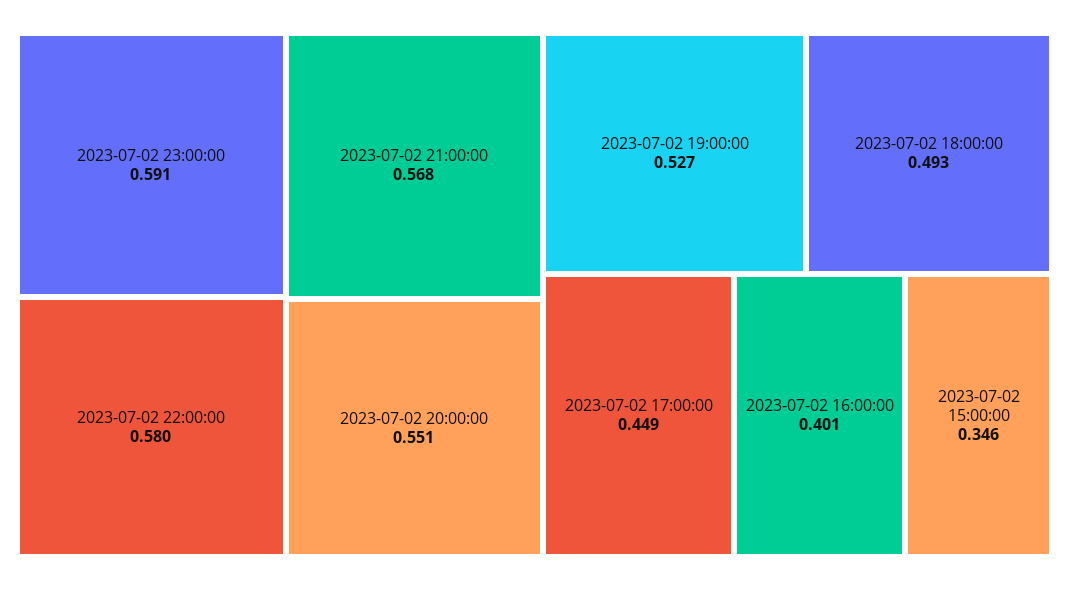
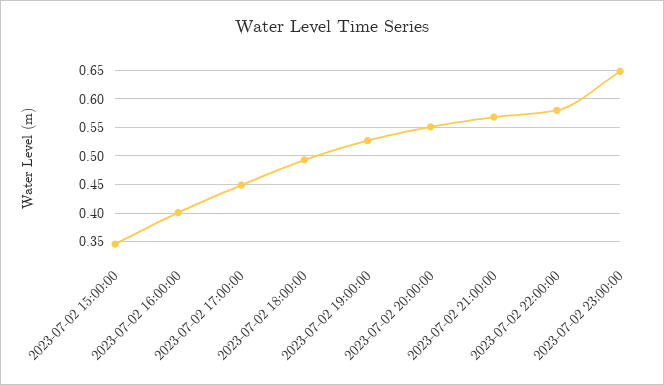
  {
-   "2023-07-02 23:00:00": 0.591,
+   "2023-07-02 23:00:00": 0.65,
    "2023-07-02 22:00:00": 0.58,
    "2023-07-02 21:00:00": 0.568,
    "2023-07-02 20:00:00": 0.551,
    "2023-07-02 19:00:00": 0.527,
    "2023-07-02 18:00:00": 0.493,
    "2023-07-02 17:00:00": 0.449,
    "2023-07-02 16:00:00": 0.401,
    "2023-07-02 15:00:00": 0.346
  }

